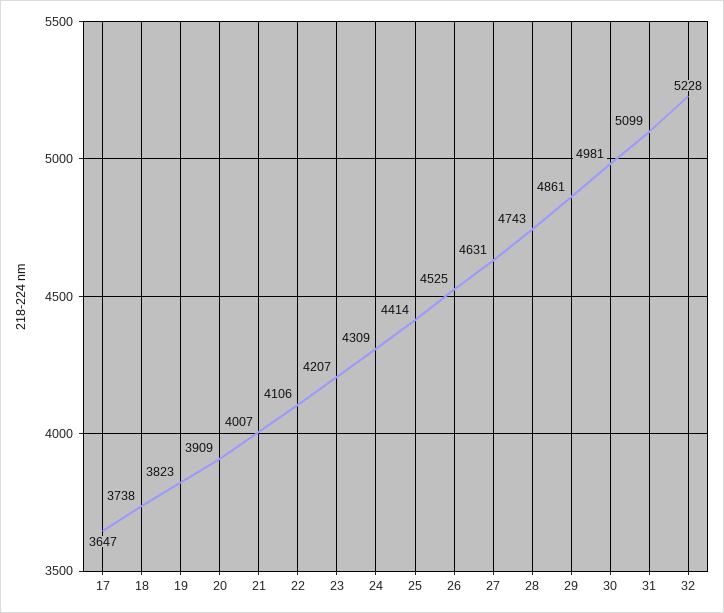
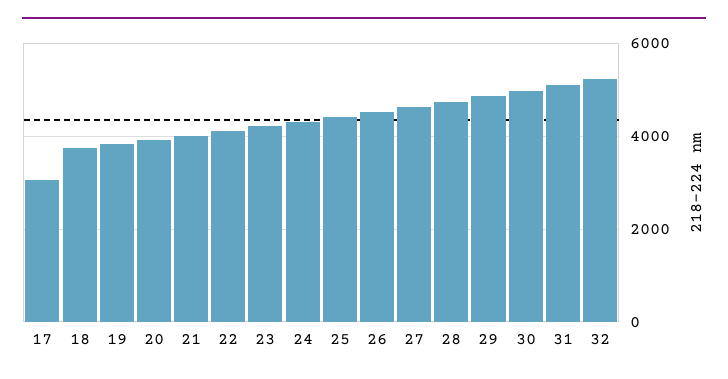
  {
-   "17": 3647,
+   "17": 3000,
    "18": 3738,
    "19": 3823,
    "20": 3909,
    "21": 4007,
    "22": 4106,
    "23": 4207,
    "24": 4309,
    "25": 4414,
    "26": 4525,
    "27": 4631,
    "28": 4743,
    "29": 4861,
    "30": 4981,
    "31": 5099,
    "32": 5228
  }

